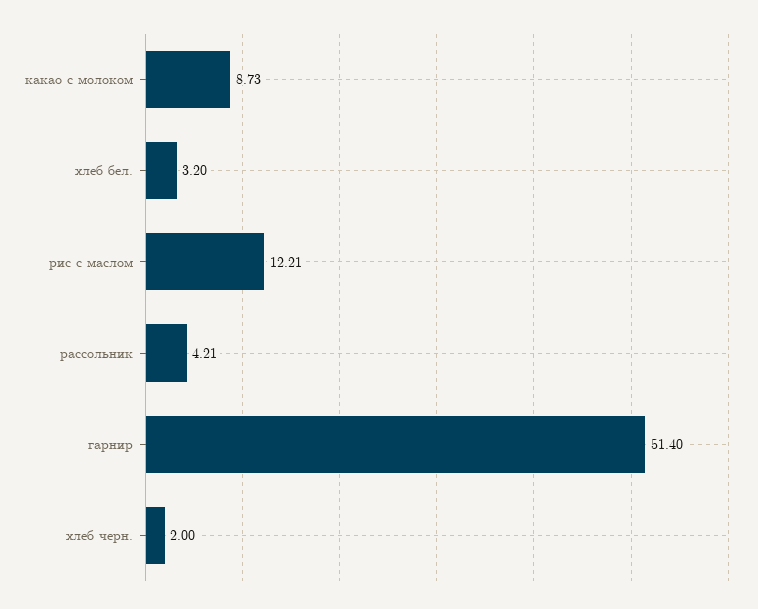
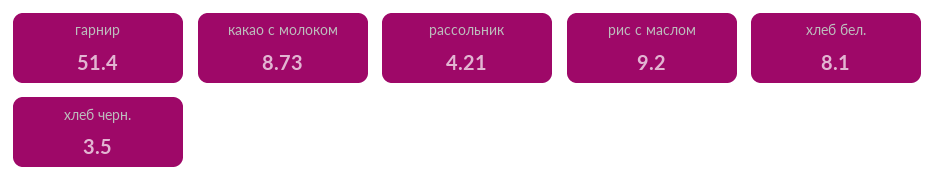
  {
    "какао с молоком": 8.73,
-   "хлеб бел.": 3.2,
+   "хлеб бел.": 8.1,
-   "рис с маслом": 12.21,
+   "рис с маслом": 9.2,
    "рассольник": 4.21,
    "гарнир": 51.4,
-   "хлеб черн.": 2
+   "хлеб черн.": 3.5
  }

